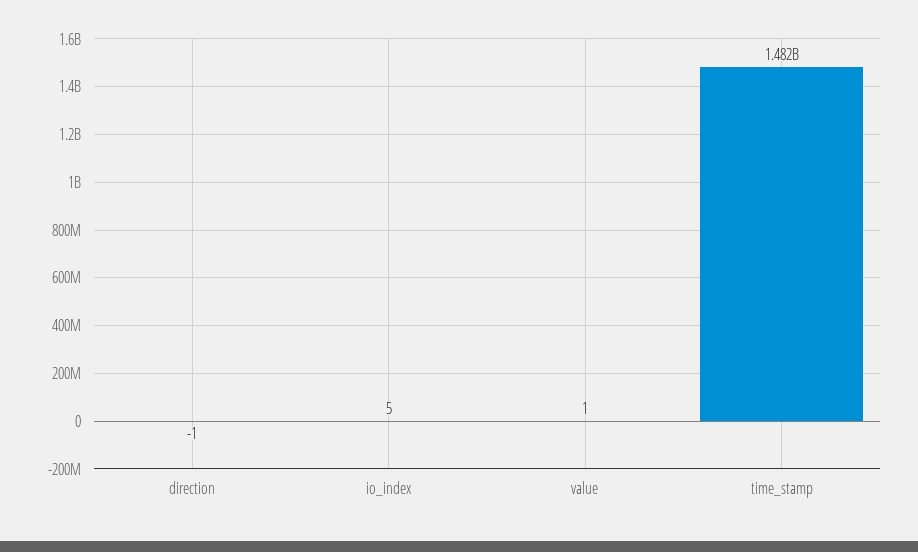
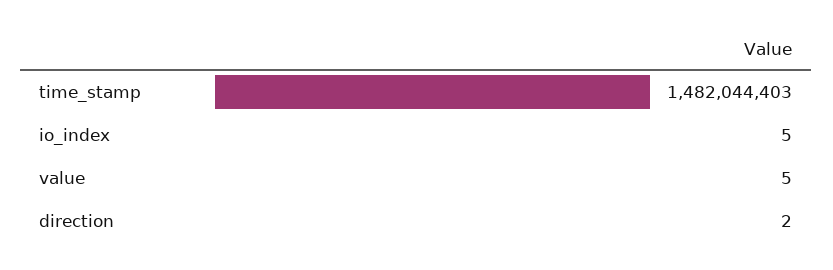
  {
-   "direction": -1,
+   "direction": 2,
    "io_index": 5,
-   "value": 1,
+   "value": 5,
    "time_stamp": 1482044403
  }

